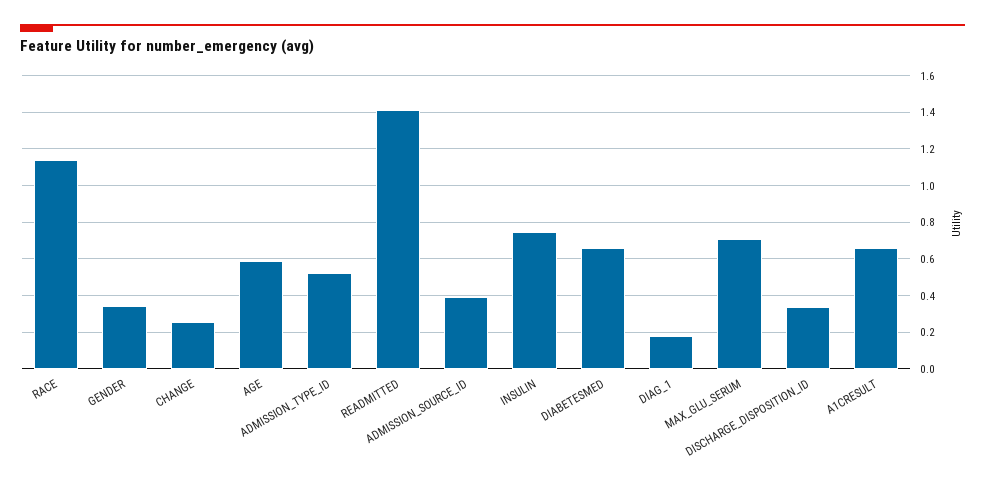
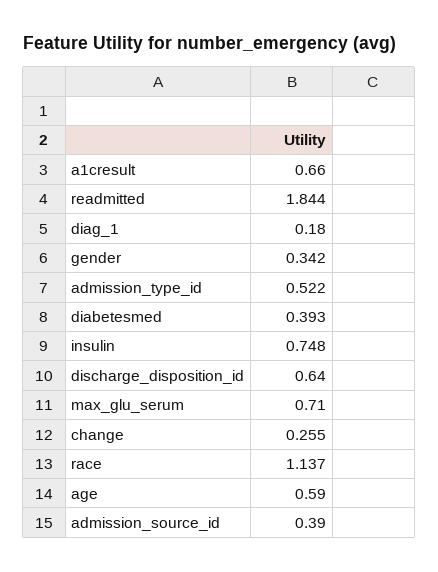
  {
    "RACE": 1.137,
    "GENDER": 0.342,
    "CHANGE": 0.255,
    "AGE": 0.59,
    "ADMISSION_TYPE_ID": 0.522,
-   "READMITTED": 1.4,
+   "READMITTED": 1.844,
    "ADMISSION_SOURCE_ID": 0.39,
    "INSULIN": 0.748,
-   "DIABETESMED": 0.65,
+   "DIABETESMED": 0.393,
    "DIAG_1": 0.18,
    "MAX_GLU_SERUM": 0.71,
-   "DISCHARGE_DISPOSITION_ID": 0.35,
+   "DISCHARGE_DISPOSITION_ID": 0.64,
    "A1CRESULT": 0.66
  }

